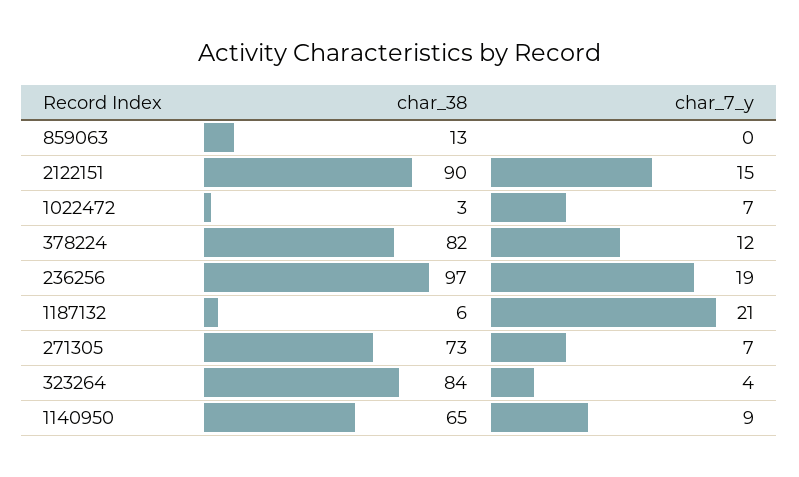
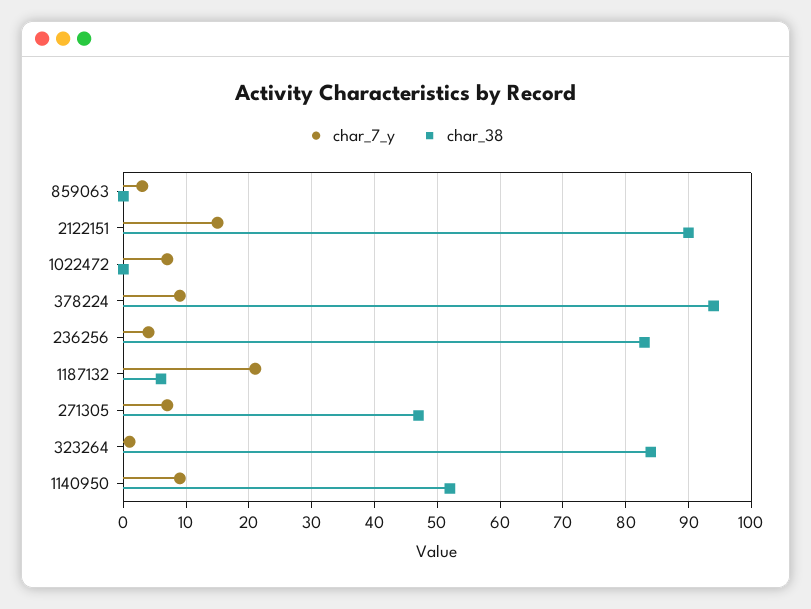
  {
    "char_38": {
-     "859063": 13,
+     "859063": 0,
      "2122151": 90,
-     "1022472": 3,
+     "1022472": 0,
-     "378224": 82,
+     "378224": 94,
-     "236256": 97,
+     "236256": 83,
      "1187132": 6,
-     "271305": 73,
+     "271305": 47,
      "323264": 84,
-     "1140950": 65
+     "1140950": 52
    },
    "char_7_y": {
-     "859063": 0,
+     "859063": 3,
      "2122151": 15,
      "1022472": 7,
-     "378224": 12,
+     "378224": 9,
-     "236256": 19,
+     "236256": 4,
      "1187132": 21,
      "271305": 7,
-     "323264": 4,
+     "323264": 1,
      "1140950": 9
    }
  }

